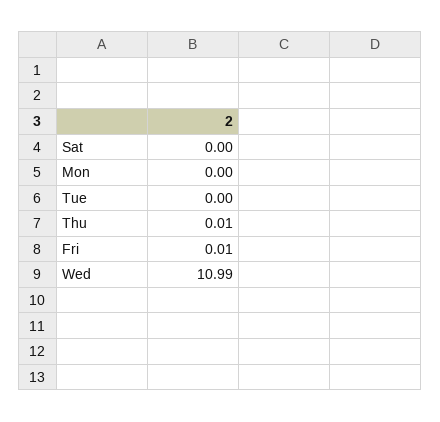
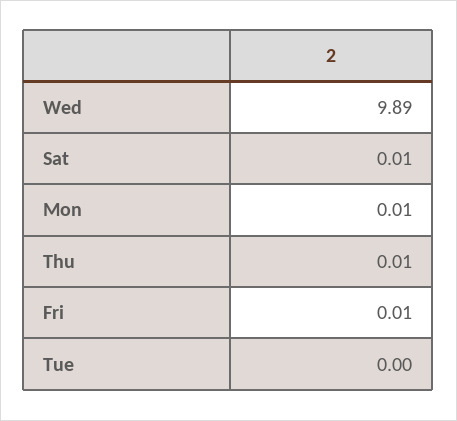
  {
-   "Sat": 0,
+   "Sat": 0.01,
-   "Mon": 0,
+   "Mon": 0.01,
    "Tue": 0,
    "Thu": 0.01,
    "Fri": 0.01,
-   "Wed": 10.99
+   "Wed": 9.89
  }

